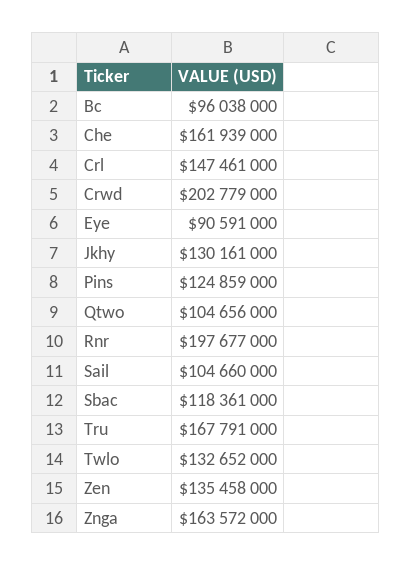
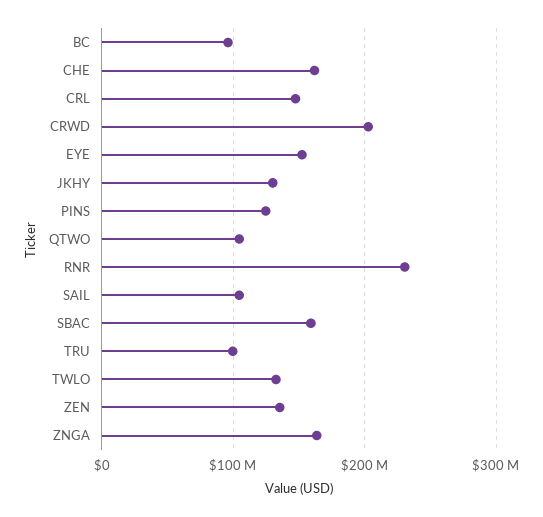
  {
    "Bc": 96038000,
    "Che": 161939000,
    "Crl": 147461000,
    "Crwd": 202779000,
-   "Eye": 90591000,
+   "Eye": 150000000,
    "Jkhy": 130161000,
    "Pins": 124859000,
    "Qtwo": 104656000,
-   "Rnr": 197677000,
+   "Rnr": 230000000,
    "Sail": 104660000,
-   "Sbac": 118361000,
+   "Sbac": 160000000,
-   "Tru": 167791000,
+   "Tru": 100000000,
    "Twlo": 132652000,
    "Zen": 135458000,
    "Znga": 163572000
  }

